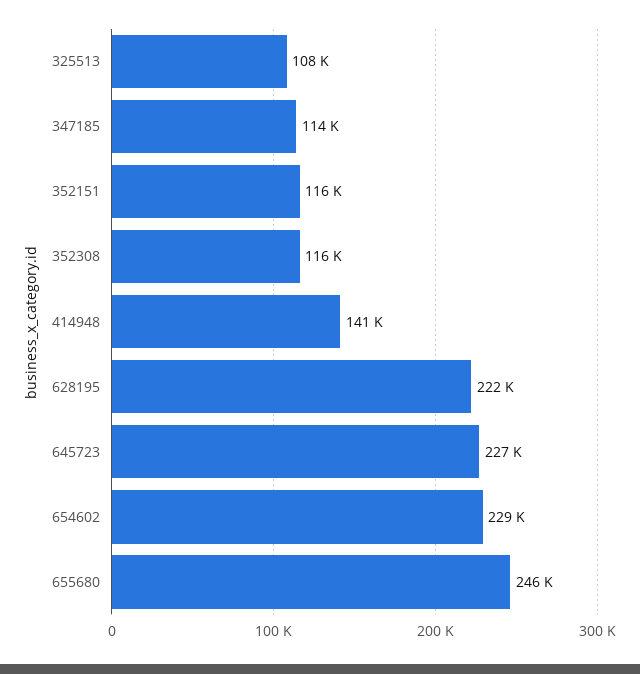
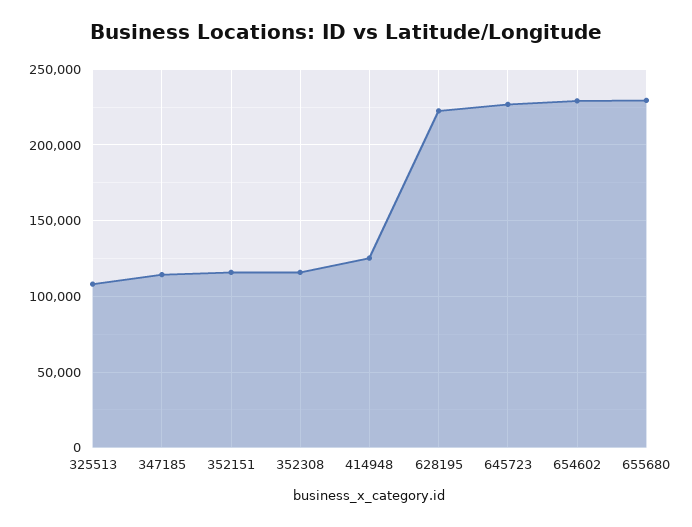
  {
    "325513": 108000,
    "347185": 114000,
    "352151": 116000,
    "352308": 116000,
-   "414948": 141000,
+   "414948": 125000,
    "628195": 222000,
    "645723": 227000,
    "654602": 229000,
-   "655680": 246000
+   "655680": 230000
  }

